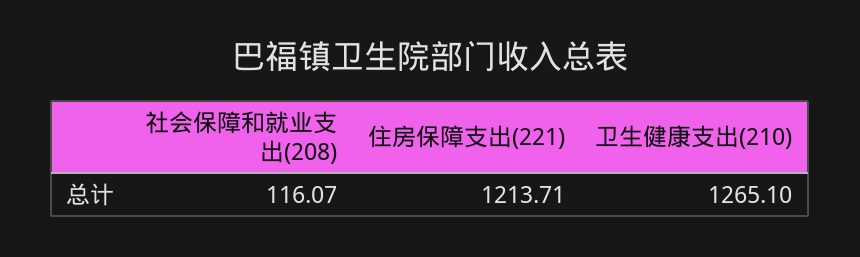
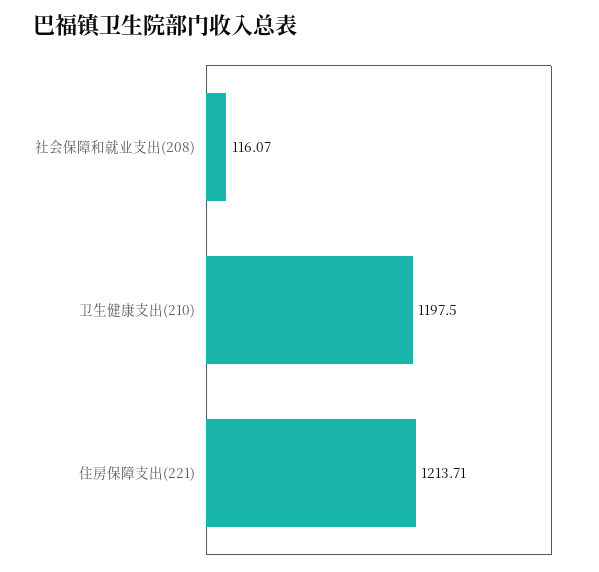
  {
    "社会保障和就业支出(208)": 116.07,
    "住房保障支出(221)": 1213.71,
-   "卫生健康支出(210)": 1265.1
+   "卫生健康支出(210)": 1197.5
  }

